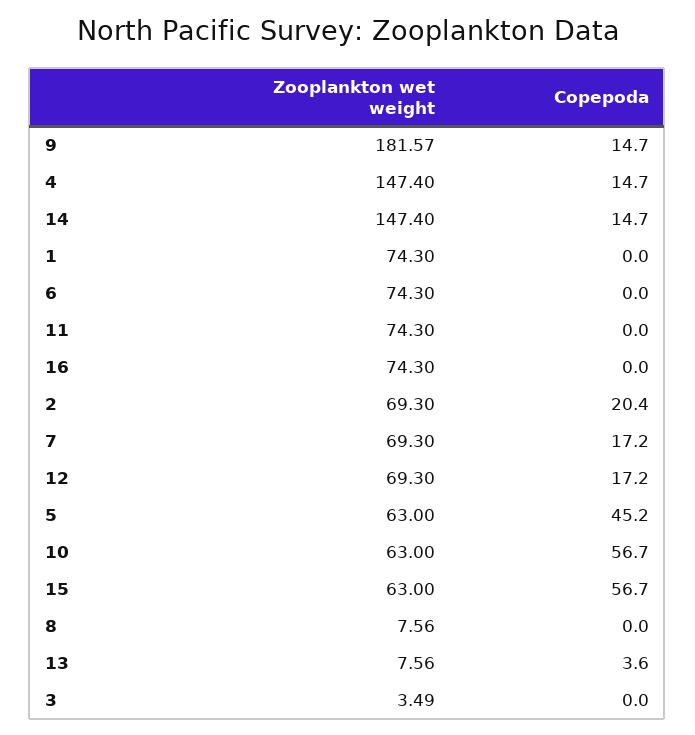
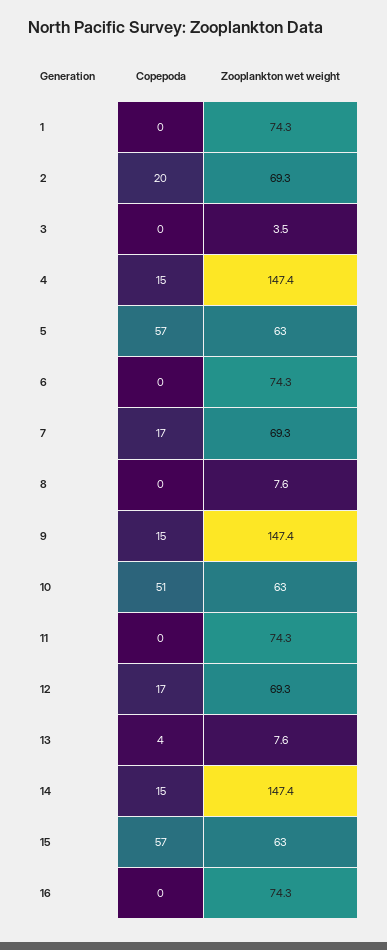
  {
    "Zooplankton wet weight": {
-     "9": 181.57,
+     "9": 147.4,
      "4": 147.4,
      "14": 147.4,
      "1": 74.3,
      "6": 74.3,
      "11": 74.3,
      "16": 74.3,
      "2": 69.3,
      "7": 69.3,
      "12": 69.3,
      "5": 63,
      "10": 63,
      "15": 63,
      "8": 7.56,
      "13": 7.56,
      "3": 3.49
    },
    "Copepoda": {
      "9": 14.7,
      "4": 14.7,
      "14": 14.7,
      "1": 0,
      "6": 0,
      "11": 0,
      "16": 0,
      "2": 20.4,
      "7": 17.2,
      "12": 17.2,
-     "5": 45.2,
+     "5": 57,
-     "10": 56.7,
+     "10": 51,
      "15": 56.7,
      "8": 0,
      "13": 3.6,
      "3": 0
    }
  }

